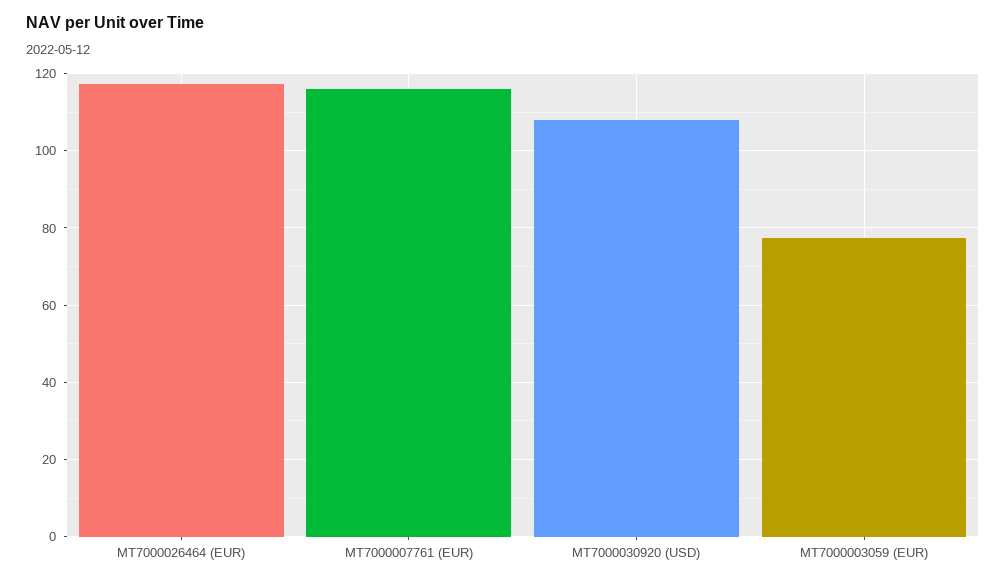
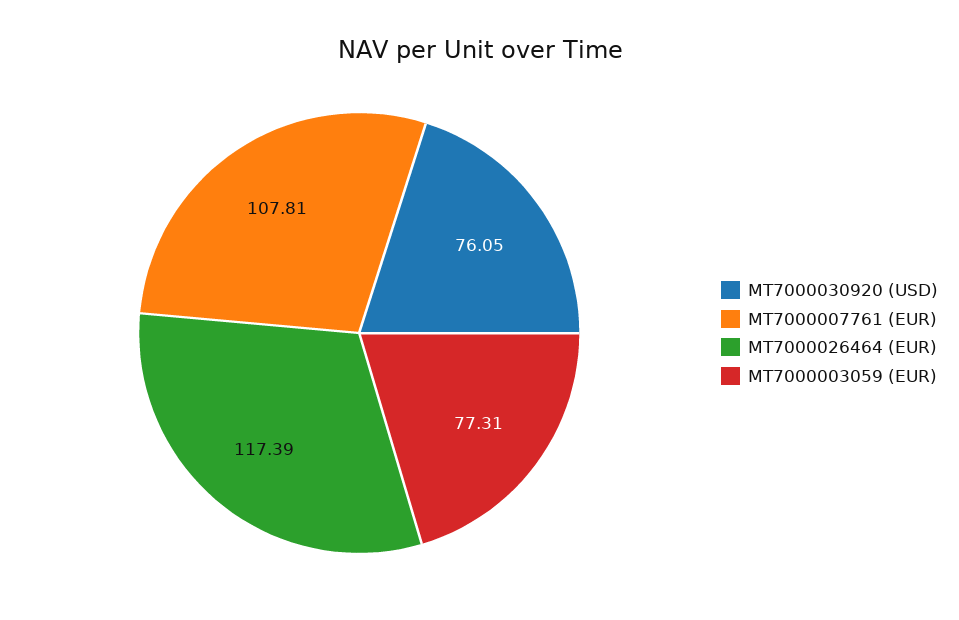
  {
    "MT7000026464 (EUR)": 117.39,
-   "MT7000007761 (EUR)": 116,
+   "MT7000007761 (EUR)": 107.81,
-   "MT7000030920 (USD)": 108,
+   "MT7000030920 (USD)": 76.05,
    "MT7000003059 (EUR)": 77.31
  }

